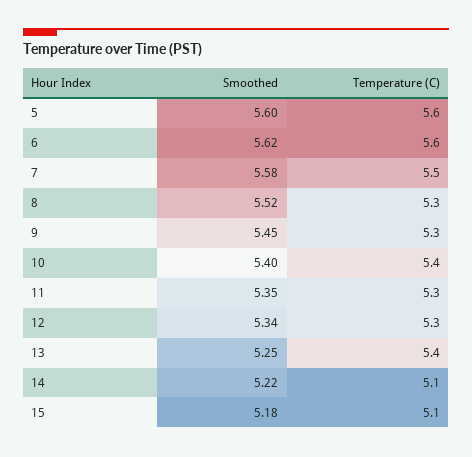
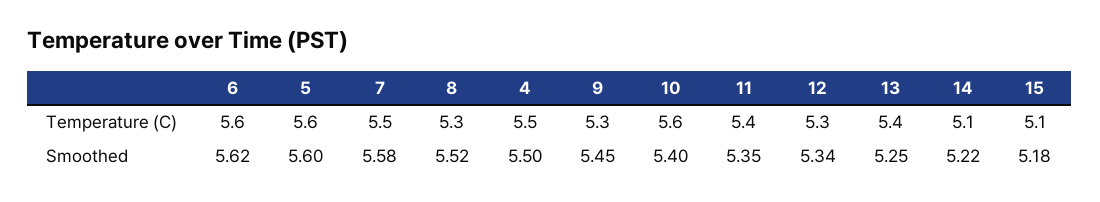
  {
    "Smoothed": {
      "5": 5.6,
      "6": 5.62,
      "7": 5.58,
      "8": 5.52,
      "9": 5.45,
      "10": 5.4,
      "11": 5.35,
      "12": 5.34,
      "13": 5.25,
      "14": 5.22,
-     "15": 5.18
+     "15": 5.18,
+     "4": 5.5
    },
    "Temperature (C)": {
      "5": 5.6,
      "6": 5.6,
      "7": 5.5,
      "8": 5.3,
      "9": 5.3,
-     "10": 5.4,
+     "10": 5.6,
-     "11": 5.3,
+     "11": 5.4,
      "12": 5.3,
      "13": 5.4,
      "14": 5.1,
-     "15": 5.1
+     "15": 5.1,
+     "4": 5.5
    }
  }

